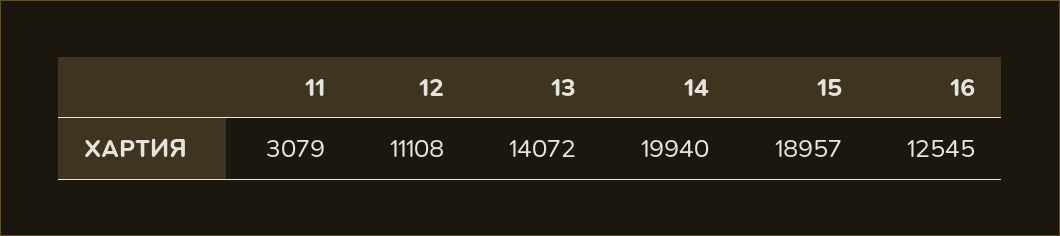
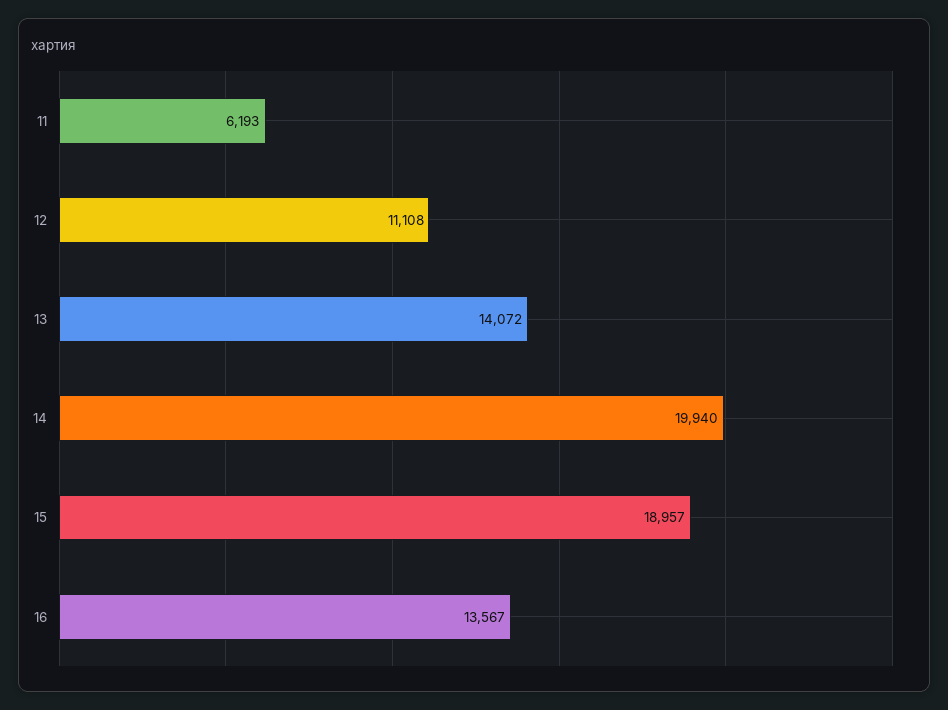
  {
-   "11": 3079,
+   "11": 6193,
    "12": 11108,
    "13": 14072,
    "14": 19940,
    "15": 18957,
-   "16": 12545
+   "16": 13567
  }

